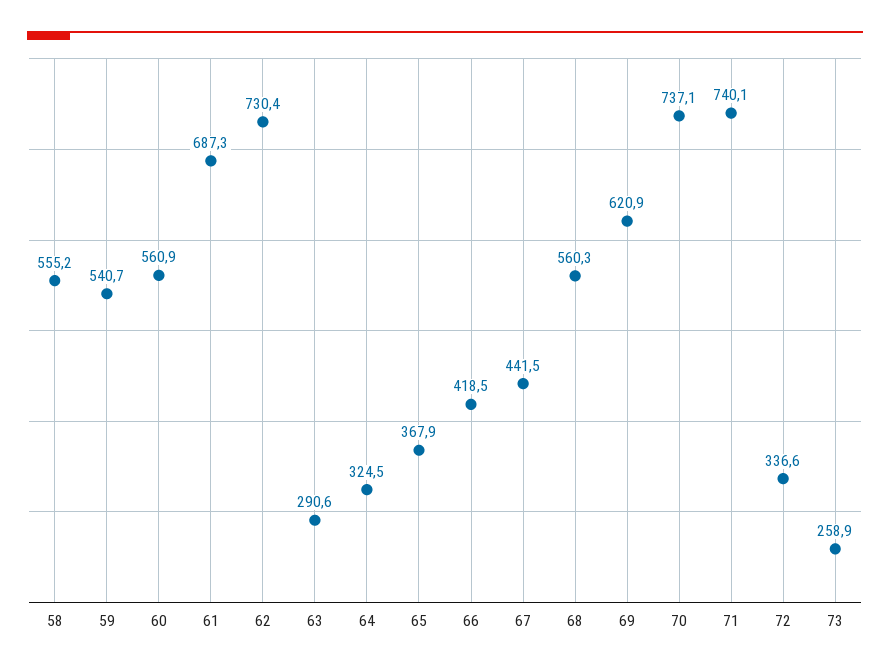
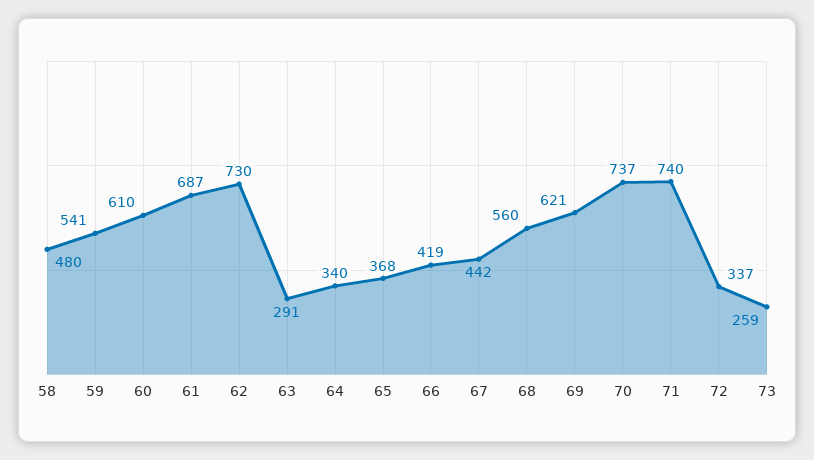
  {
-   "58": 555.2,
+   "58": 480,
    "59": 540.7,
-   "60": 560.9,
+   "60": 610,
    "61": 687.3,
    "62": 730.4,
    "63": 290.6,
-   "64": 324.5,
+   "64": 340,
    "65": 367.9,
    "66": 418.5,
    "67": 441.5,
    "68": 560.3,
    "69": 620.9,
    "70": 737.1,
    "71": 740.1,
    "72": 336.6,
    "73": 258.9
  }

